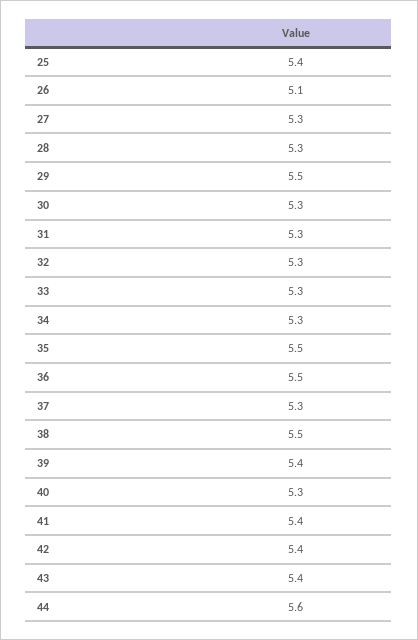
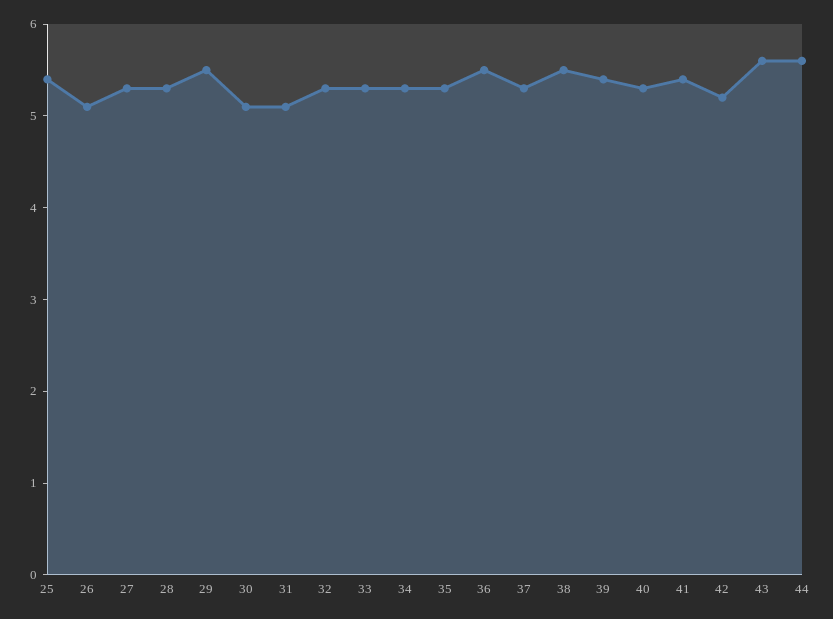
  {
    "25": 5.4,
    "26": 5.1,
    "27": 5.3,
    "28": 5.3,
    "29": 5.5,
-   "30": 5.3,
+   "30": 5.1,
-   "31": 5.3,
+   "31": 5.1,
    "32": 5.3,
    "33": 5.3,
    "34": 5.3,
-   "35": 5.5,
+   "35": 5.3,
    "36": 5.5,
    "37": 5.3,
    "38": 5.5,
    "39": 5.4,
    "40": 5.3,
    "41": 5.4,
-   "42": 5.4,
+   "42": 5.2,
-   "43": 5.4,
+   "43": 5.6,
    "44": 5.6
  }

